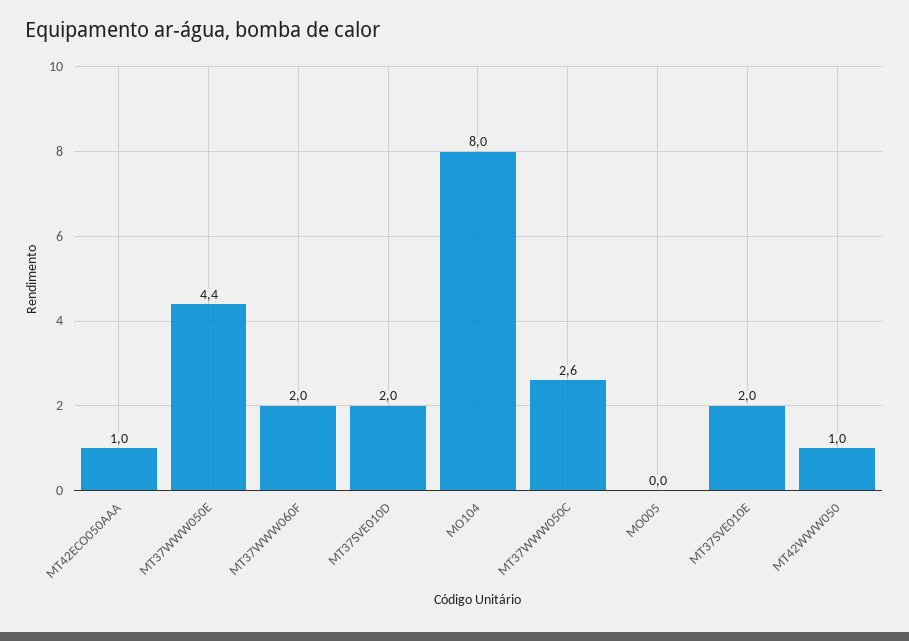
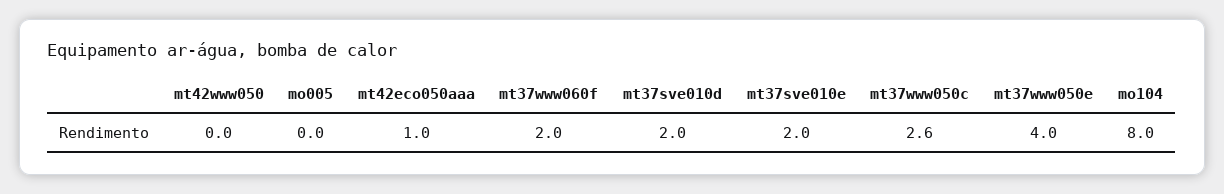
  {
    "MT42ECO050AAA": 1,
-   "MT37WWW050E": 4.4,
+   "MT37WWW050E": 4,
    "MT37WWW060F": 2,
    "MT37SVE010D": 2,
    "MO104": 8,
    "MT37WWW050C": 2.6,
    "MO005": 0,
    "MT37SVE010E": 2,
-   "MT42WWW050": 1
+   "MT42WWW050": 0
  }

